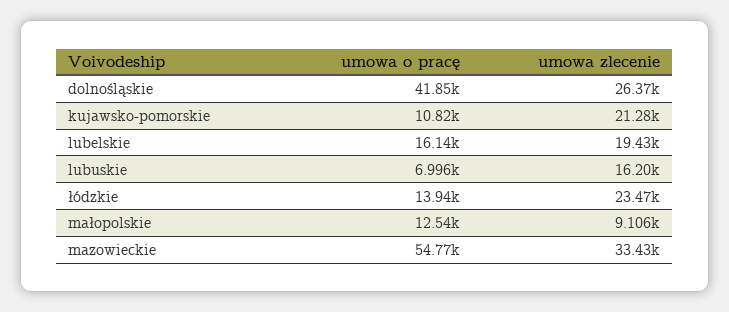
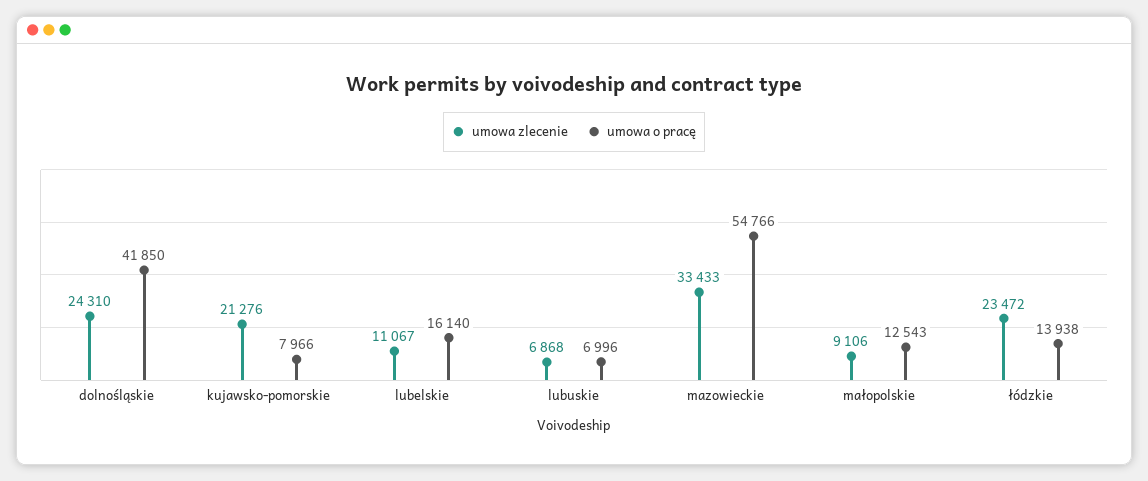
  {
    "umowa o pracę": {
      "dolnośląskie": 41850,
-     "kujawsko-pomorskie": 10820,
+     "kujawsko-pomorskie": 7966,
      "lubelskie": 16140,
      "lubuskie": 6996,
      "łódzkie": 13938,
      "małopolskie": 12543,
      "mazowieckie": 54766
    },
    "umowa zlecenie": {
-     "dolnośląskie": 26370,
+     "dolnośląskie": 24310,
      "kujawsko-pomorskie": 21276,
-     "lubelskie": 19430,
+     "lubelskie": 11067,
-     "lubuskie": 16200,
+     "lubuskie": 6868,
      "łódzkie": 23472,
      "małopolskie": 9106,
      "mazowieckie": 33433
    }
  }

